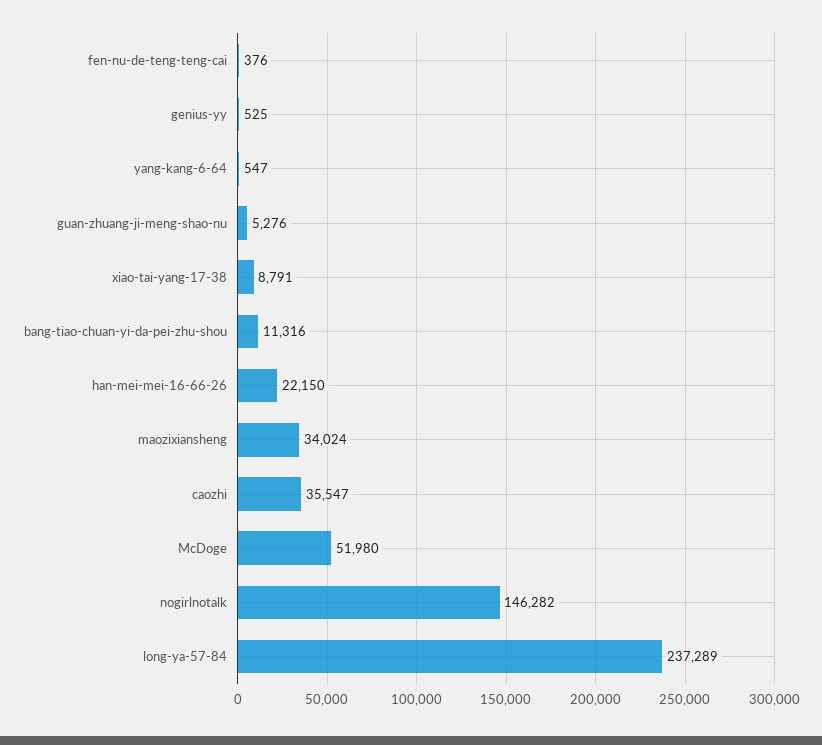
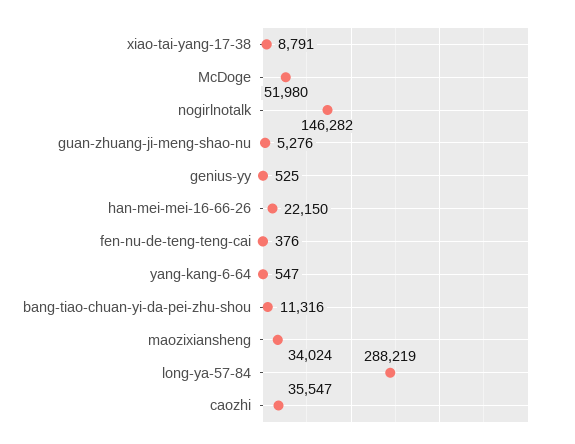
  {
    "fen-nu-de-teng-teng-cai": 376,
    "genius-yy": 525,
    "yang-kang-6-64": 547,
    "guan-zhuang-ji-meng-shao-nu": 5276,
    "xiao-tai-yang-17-38": 8791,
    "bang-tiao-chuan-yi-da-pei-zhu-shou": 11316,
    "han-mei-mei-16-66-26": 22150,
    "maozixiansheng": 34024,
    "caozhi": 35547,
    "McDoge": 51980,
    "nogirlnotalk": 146282,
-   "long-ya-57-84": 237289
+   "long-ya-57-84": 288219
  }

